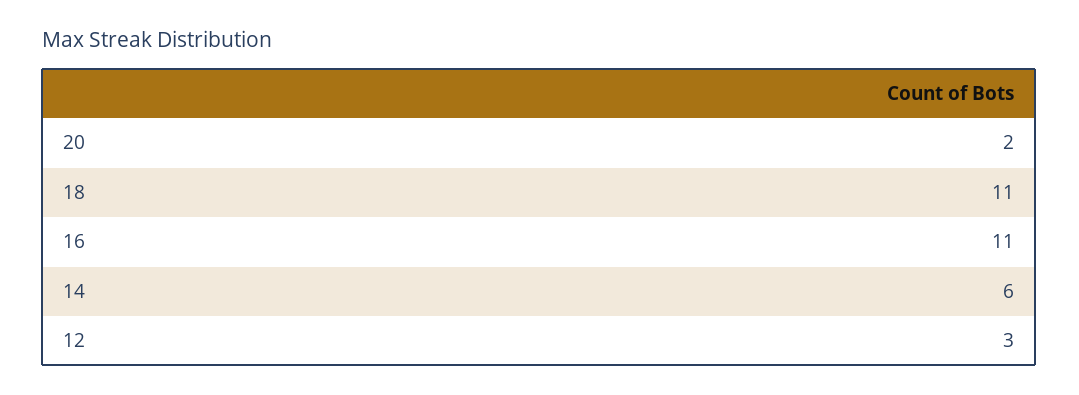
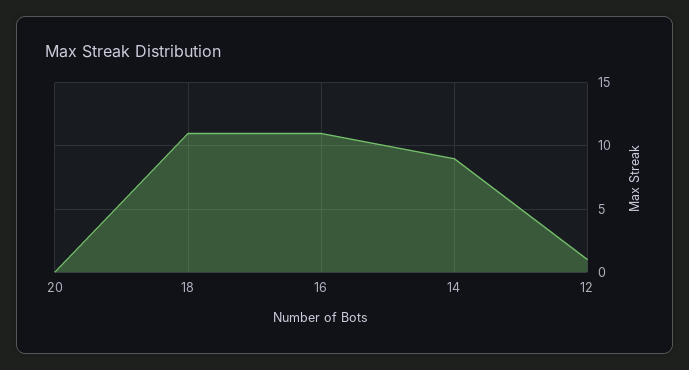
  {
-   "20": 2,
+   "20": 0,
    "18": 11,
    "16": 11,
-   "14": 6,
+   "14": 9,
-   "12": 3
+   "12": 1
  }

